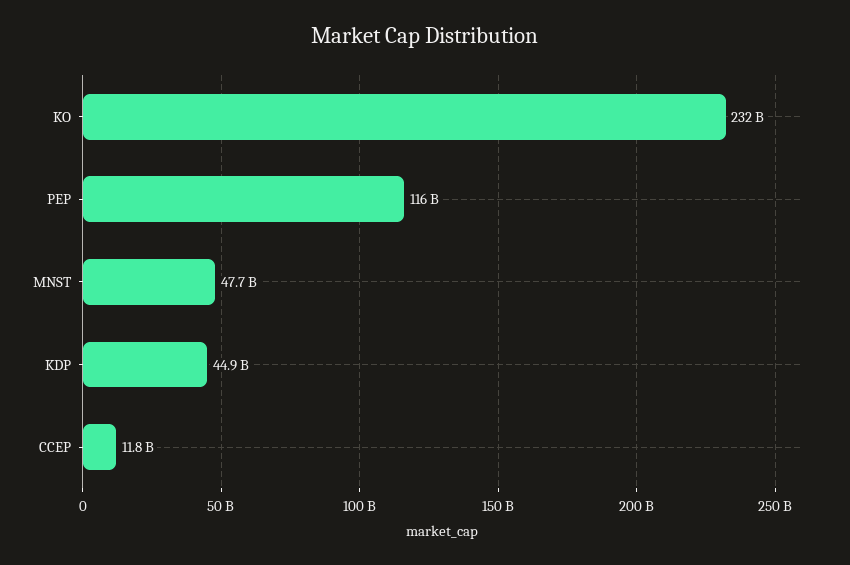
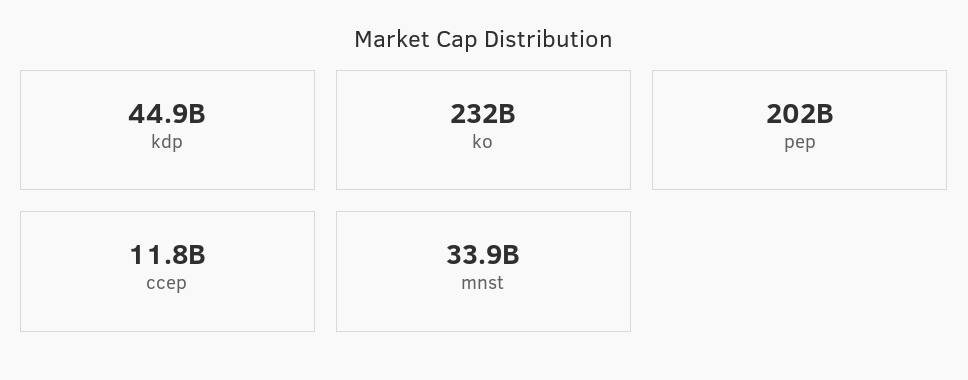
  {
    "KO": 232000000000,
-   "PEP": 116000000000,
+   "PEP": 202000000000,
-   "MNST": 47700000000,
+   "MNST": 33900000000,
    "KDP": 44900000000,
    "CCEP": 11800000000
  }

